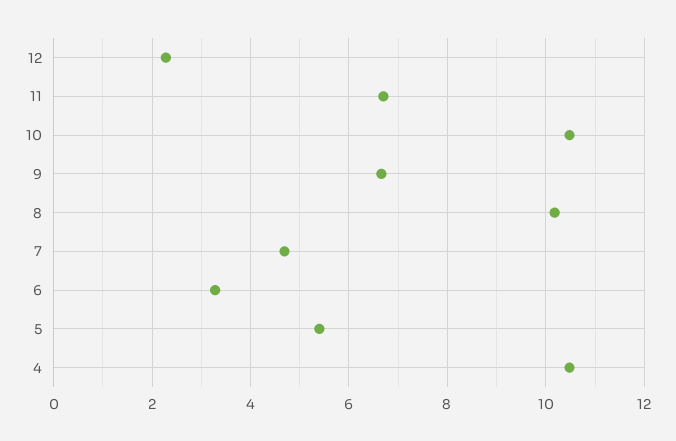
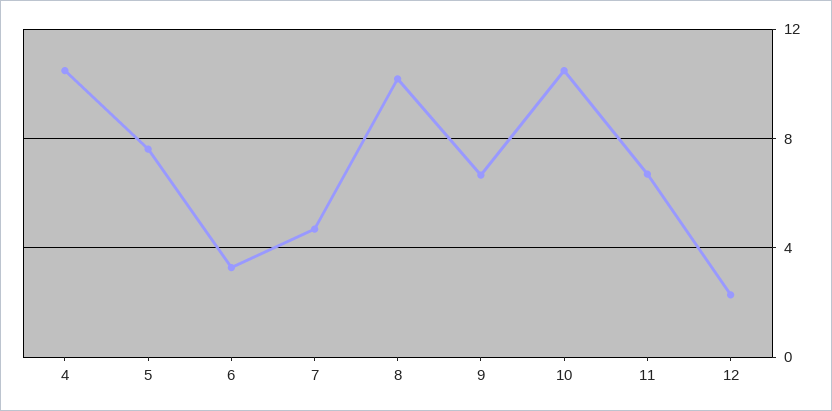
  {
    "12": 2.2,
    "11": 6.8,
    "10": 10.4,
    "9": 6.6,
    "8": 10.2,
    "7": 4.6,
    "6": 3.2,
-   "5": 5.4,
+   "5": 7.5,
    "4": 10.4
  }

